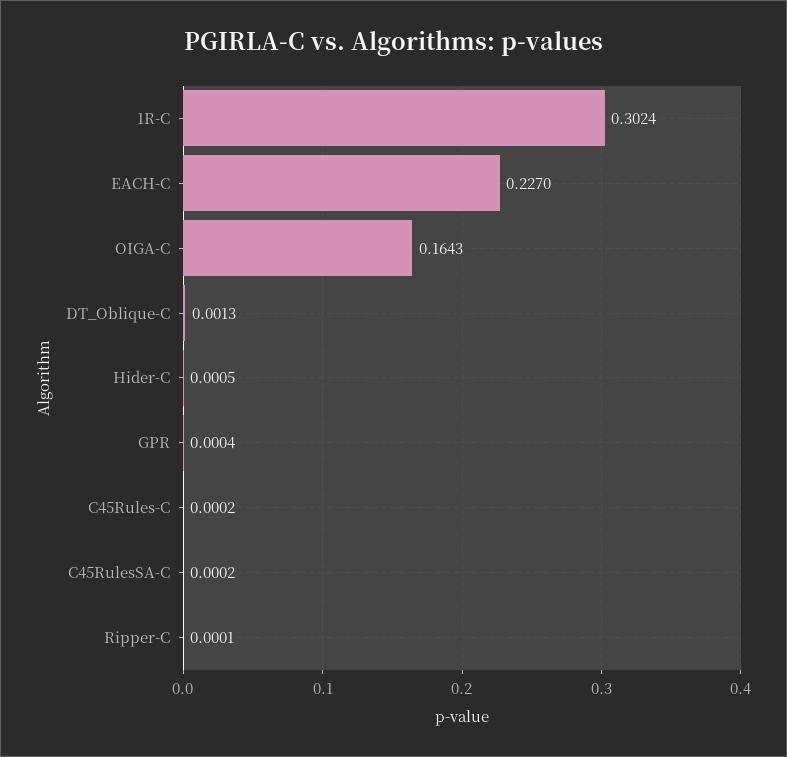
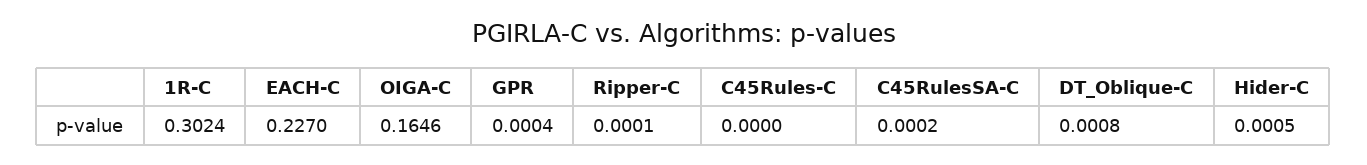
  {
    "1R-C": 0.3024,
    "EACH-C": 0.227,
-   "OIGA-C": 0.1643,
+   "OIGA-C": 0.1646,
-   "DT_Oblique-C": 0.0013,
+   "DT_Oblique-C": 0.0008,
    "Hider-C": 0.0005,
    "GPR": 0.0004,
-   "C45Rules-C": 0.0002,
+   "C45Rules-C": 0,
    "C45RulesSA-C": 0.0002,
    "Ripper-C": 0.0001
  }

